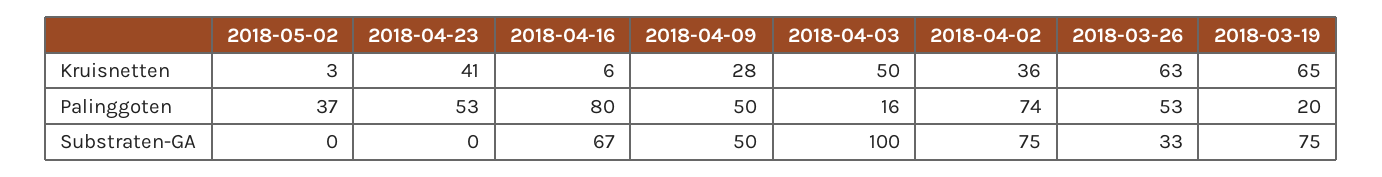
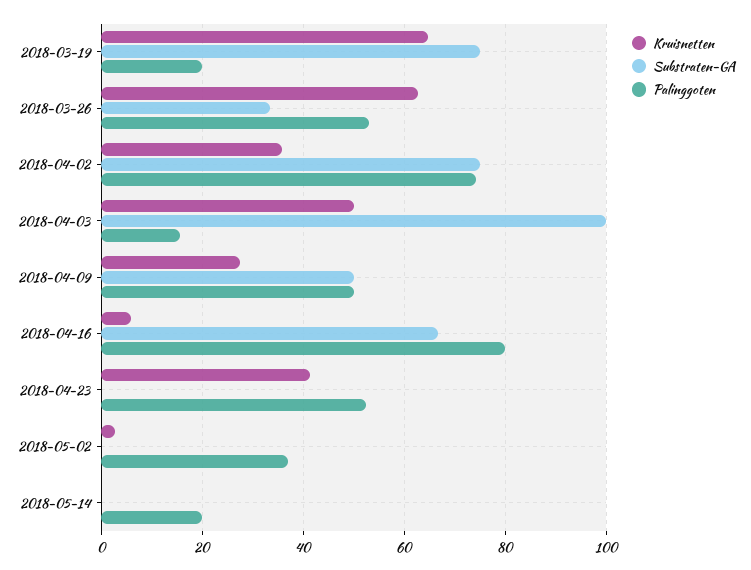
  {
    "Kruisnetten": {
      "2018-05-02": 3,
      "2018-04-23": 41,
      "2018-04-16": 6,
      "2018-04-09": 28,
      "2018-04-03": 50,
      "2018-04-02": 36,
      "2018-03-26": 63,
-     "2018-03-19": 65
+     "2018-03-19": 65,
+     "2018-05-14": 0
    },
    "Palinggoten": {
      "2018-05-02": 37,
      "2018-04-23": 53,
      "2018-04-16": 80,
      "2018-04-09": 50,
      "2018-04-03": 16,
      "2018-04-02": 74,
      "2018-03-26": 53,
-     "2018-03-19": 20
+     "2018-03-19": 20,
+     "2018-05-14": 20
    },
    "Substraten-GA": {
      "2018-05-02": 0,
      "2018-04-23": 0,
      "2018-04-16": 67,
      "2018-04-09": 50,
      "2018-04-03": 100,
      "2018-04-02": 75,
      "2018-03-26": 33,
-     "2018-03-19": 75
+     "2018-03-19": 75,
+     "2018-05-14": 0
    }
  }

